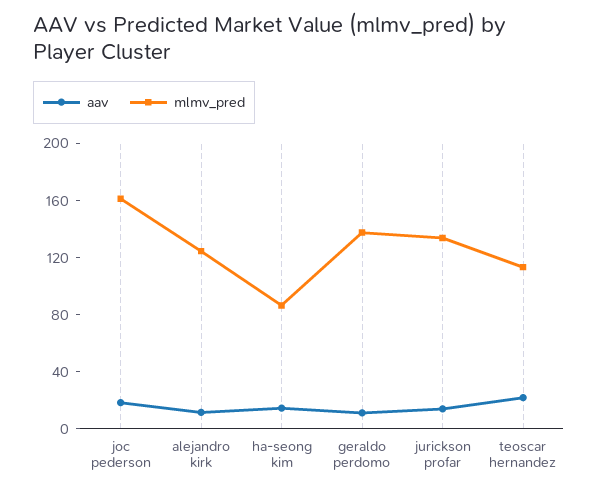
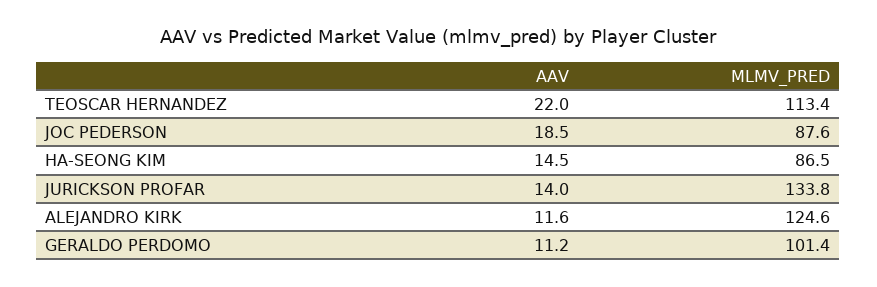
  {
    "aav": {
      "joc pederson": 18.5,
      "alejandro kirk": 11.6,
      "ha-seong kim": 14.5,
      "geraldo perdomo": 11.2,
      "jurickson profar": 14,
      "teoscar hernandez": 22
    },
    "mlmv_pred": {
-     "joc pederson": 160,
+     "joc pederson": 87.6,
      "alejandro kirk": 124.6,
      "ha-seong kim": 86.5,
-     "geraldo perdomo": 140,
+     "geraldo perdomo": 101.4,
      "jurickson profar": 133.8,
      "teoscar hernandez": 113.4
    }
  }

